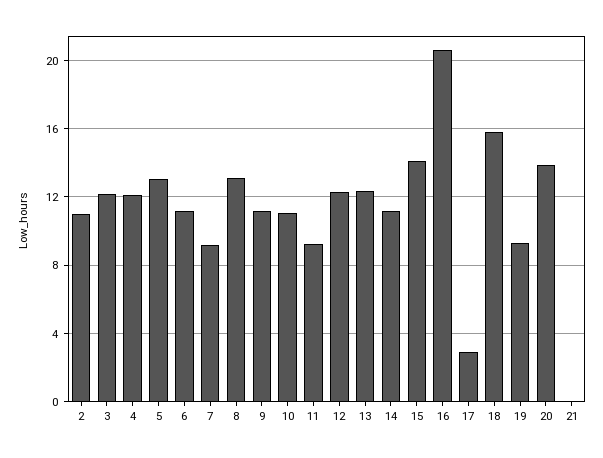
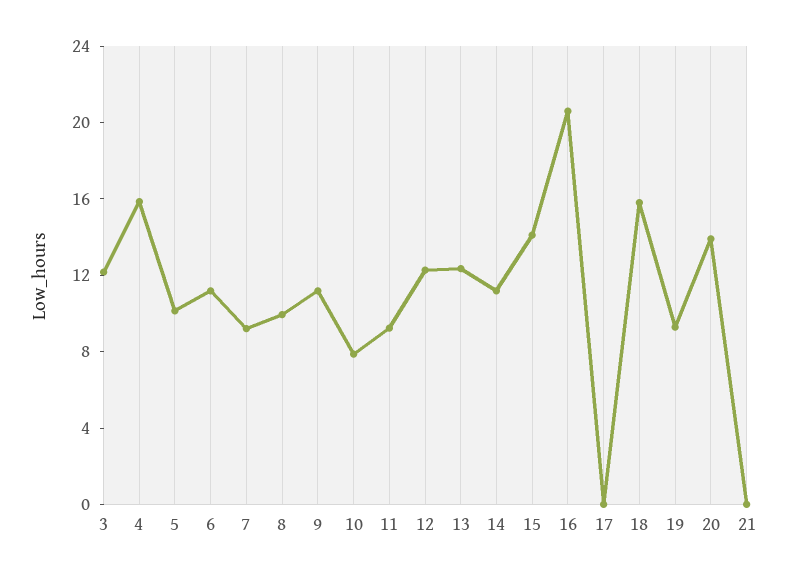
  {
-   "2": 11,
    "3": 12,
-   "4": 12,
+   "4": 16,
-   "5": 13,
+   "5": 10,
    "6": 11,
    "7": 9,
-   "8": 13,
+   "8": 10,
    "9": 11,
-   "10": 11,
+   "10": 8,
    "11": 9,
    "12": 12.5,
    "13": 12.5,
    "14": 11,
    "15": 14,
    "16": 20.5,
-   "17": 3,
+   "17": 0,
    "18": 16,
    "19": 9.5,
    "20": 14,
    "21": 0
  }

